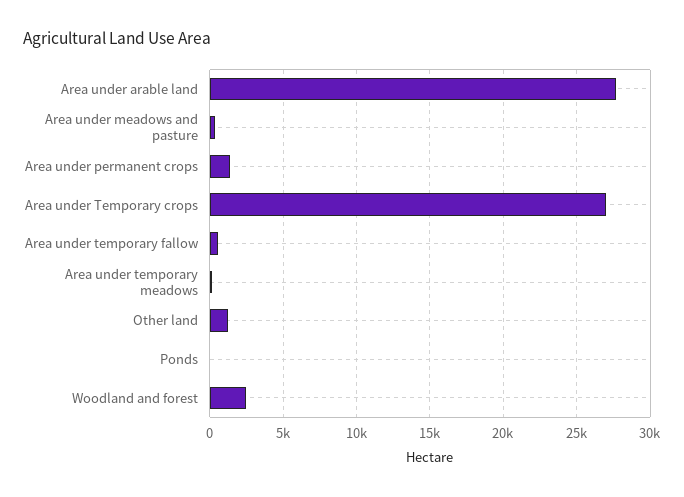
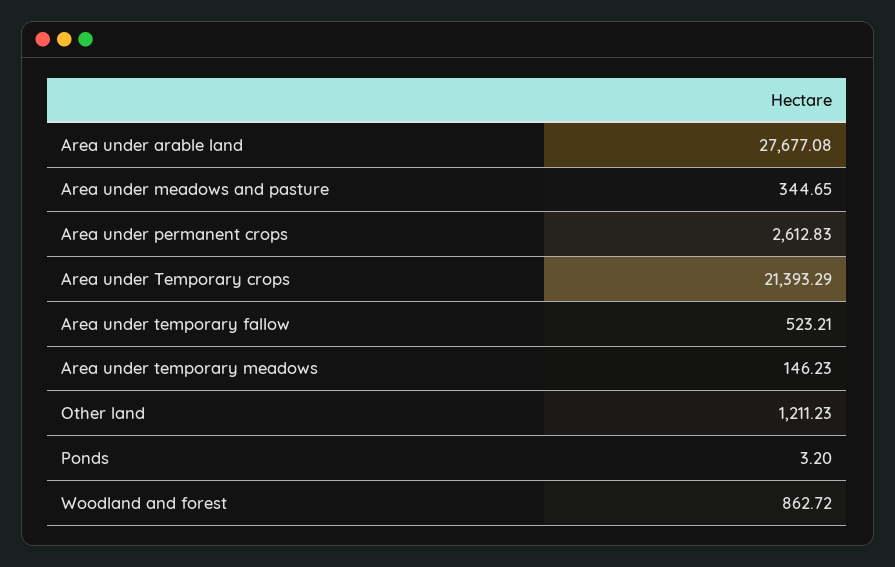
  {
    "Area under arable land": 27677.08,
    "Area under meadows and pasture": 344.65,
-   "Area under permanent crops": 1500,
+   "Area under permanent crops": 2612.83,
-   "Area under Temporary crops": 27000,
+   "Area under Temporary crops": 21393.29,
    "Area under temporary fallow": 523.21,
    "Area under temporary meadows": 146.23,
    "Other land": 1211.23,
    "Ponds": 3.2,
-   "Woodland and forest": 2500
+   "Woodland and forest": 862.72
  }

